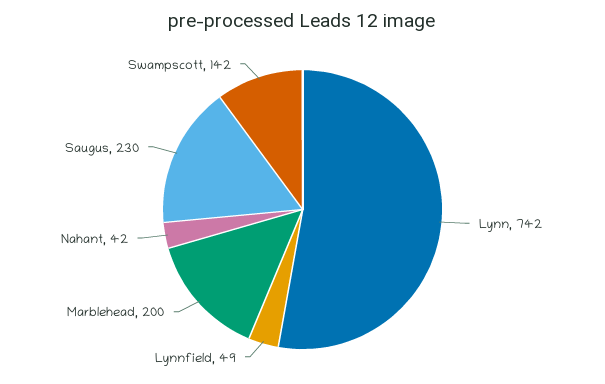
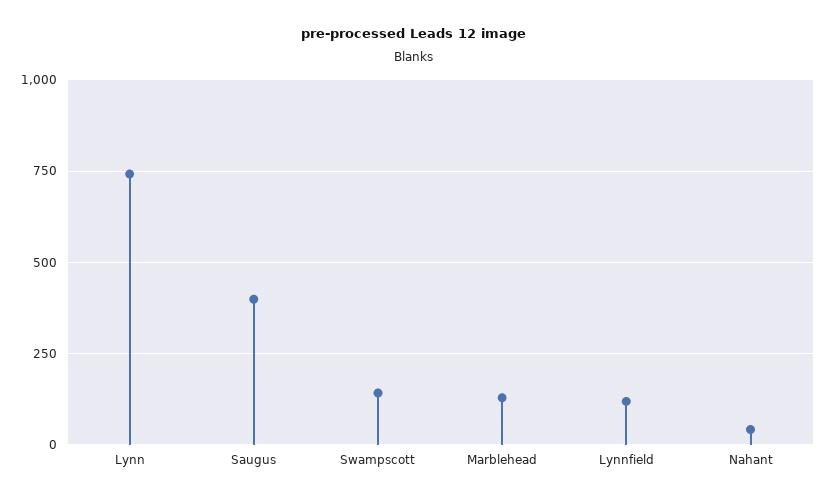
  {
    "Lynn": 742,
-   "Lynnfield": 49,
+   "Lynnfield": 125,
-   "Marblehead": 200,
+   "Marblehead": 125,
    "Nahant": 42,
-   "Saugus": 230,
+   "Saugus": 400,
    "Swampscott": 142
  }

